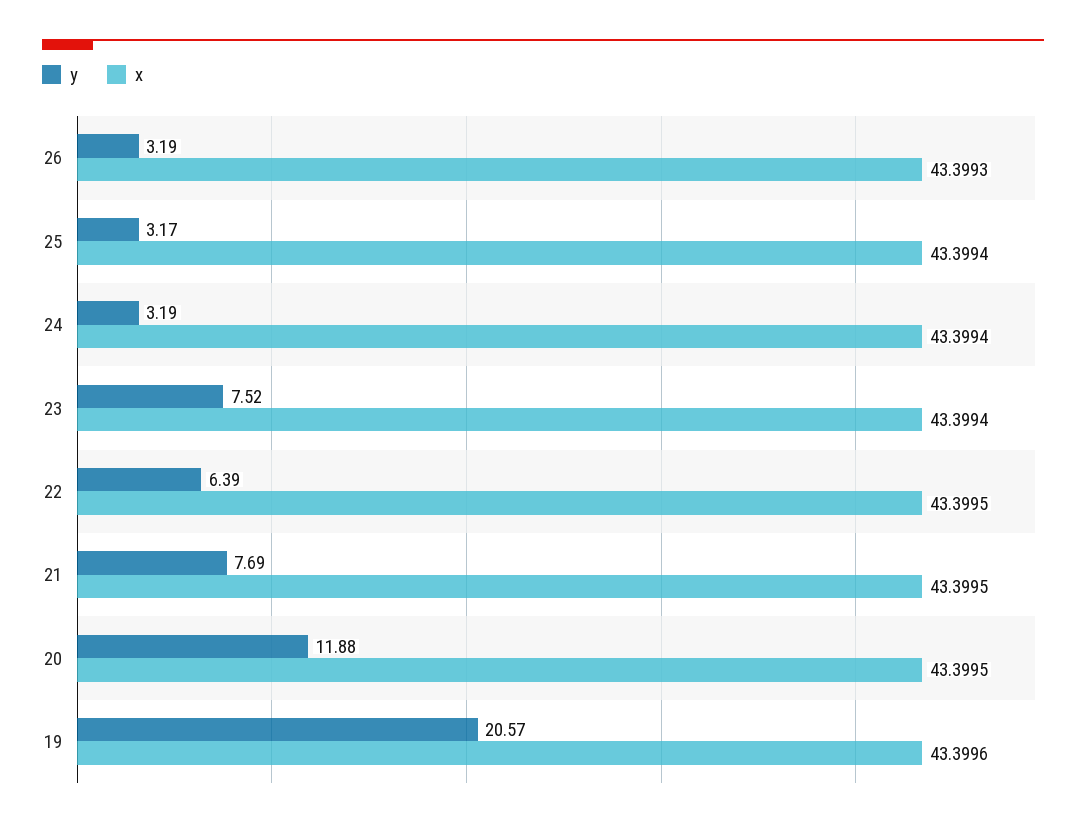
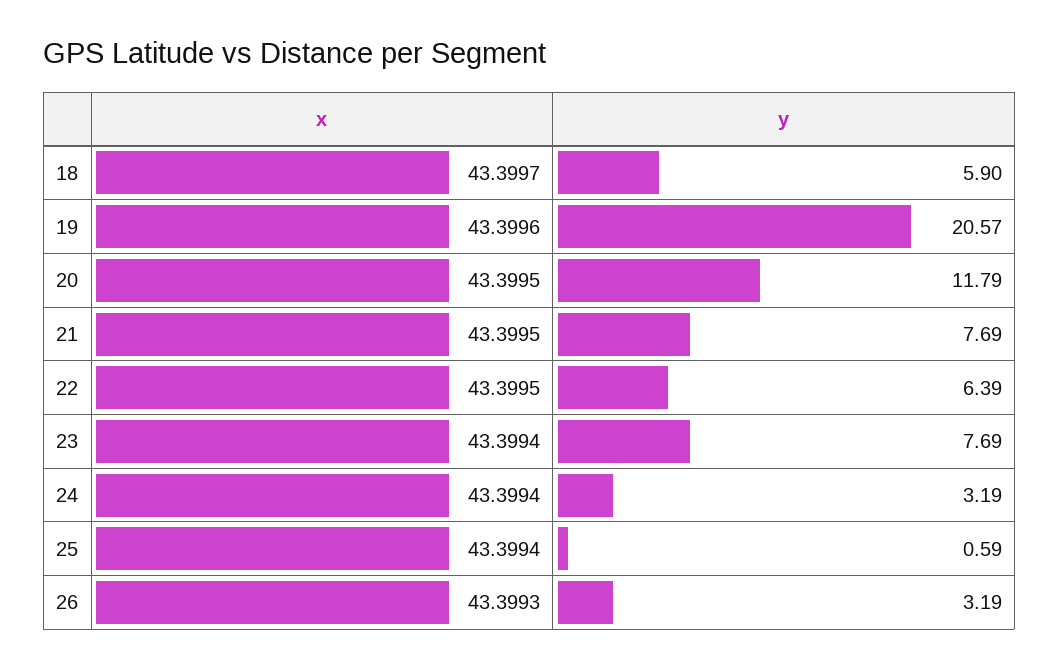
  {
    "y": {
      "26": 3.19,
-     "25": 3.17,
+     "25": 0.59,
      "24": 3.19,
-     "23": 7.52,
+     "23": 7.69,
      "22": 6.39,
      "21": 7.69,
-     "20": 11.88,
+     "20": 11.79,
-     "19": 20.57
+     "19": 20.57,
+     "18": 5.9
    },
    "x": {
      "26": 43.3993,
      "25": 43.3994,
      "24": 43.3994,
      "23": 43.3994,
      "22": 43.3995,
      "21": 43.3995,
      "20": 43.3995,
-     "19": 43.3996
+     "19": 43.3996,
+     "18": 43.3997
    }
  }

